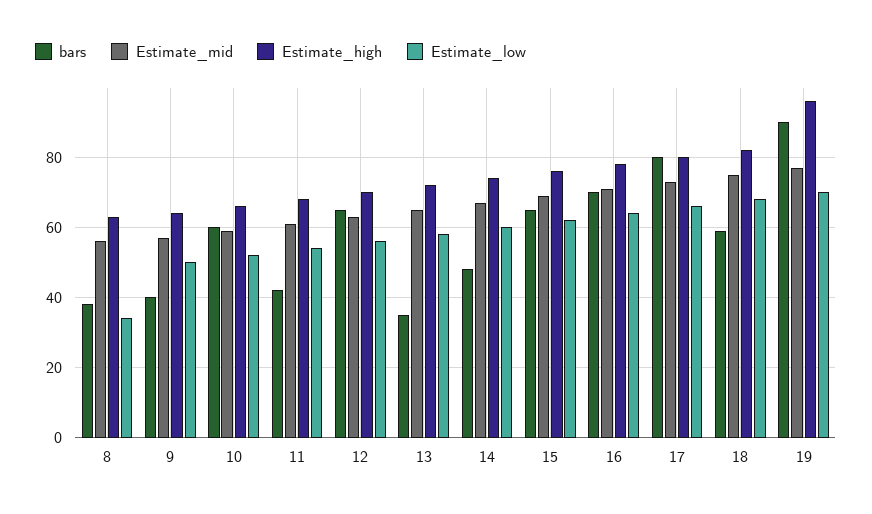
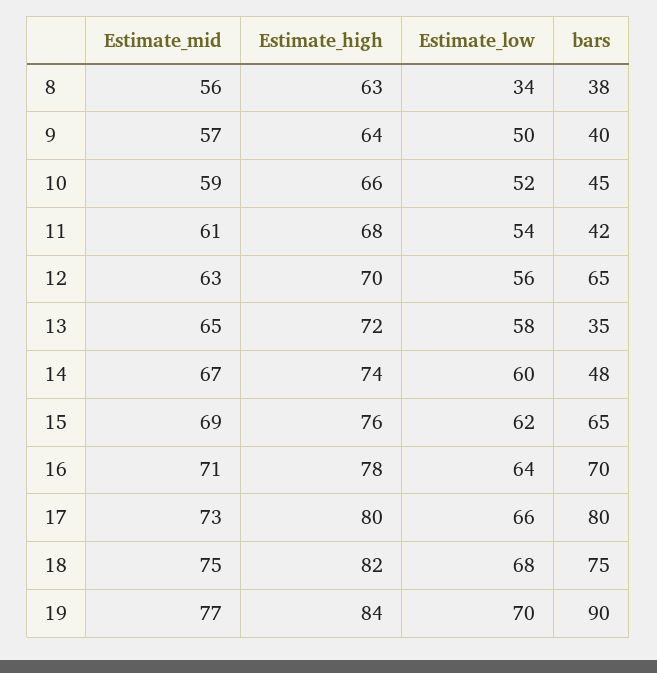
  {
    "bars": {
      "8": 38,
      "9": 40,
-     "10": 60,
+     "10": 45,
      "11": 42,
      "12": 65,
      "13": 35,
      "14": 48,
      "15": 65,
      "16": 70,
      "17": 80,
-     "18": 60,
+     "18": 75,
      "19": 90
    },
    "Estimate_mid": {
      "8": 56,
      "9": 57,
      "10": 59,
      "11": 61,
      "12": 63,
      "13": 65,
      "14": 67,
      "15": 69,
      "16": 71,
      "17": 73,
      "18": 75,
      "19": 77
    },
    "Estimate_high": {
      "8": 63,
      "9": 64,
      "10": 66,
      "11": 68,
      "12": 70,
      "13": 72,
      "14": 74,
      "15": 76,
      "16": 78,
      "17": 80,
      "18": 82,
-     "19": 95
+     "19": 84
    },
    "Estimate_low": {
      "8": 34,
      "9": 50,
      "10": 52,
      "11": 54,
      "12": 56,
      "13": 58,
      "14": 60,
      "15": 62,
      "16": 64,
      "17": 66,
      "18": 68,
      "19": 70
    }
  }

